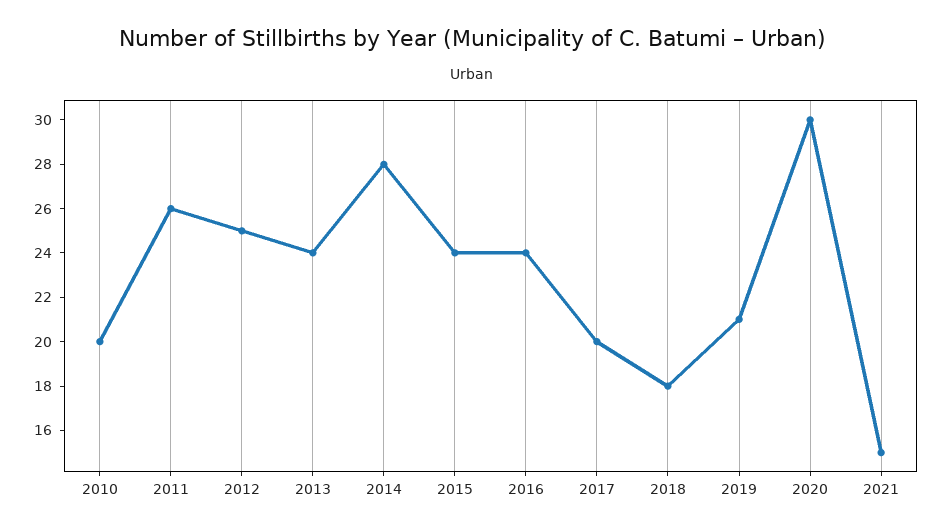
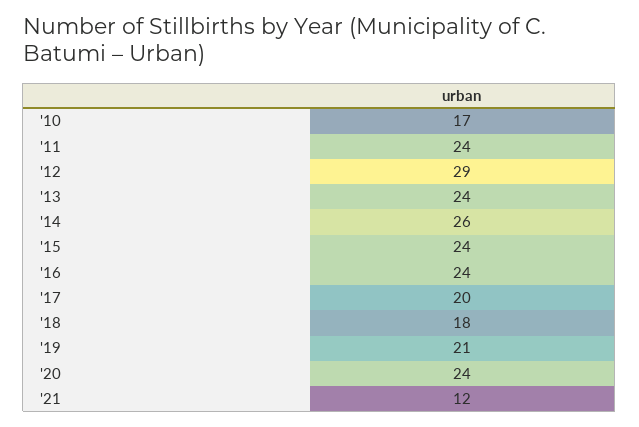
  {
-   "2010": 20,
+   "2010": 17,
-   "2011": 26,
+   "2011": 24,
-   "2012": 25,
+   "2012": 29,
    "2013": 24,
-   "2014": 28,
+   "2014": 26,
    "2015": 24,
    "2016": 24,
    "2017": 20,
    "2018": 18,
    "2019": 21,
-   "2020": 30,
+   "2020": 24,
-   "2021": 15
+   "2021": 12
  }

